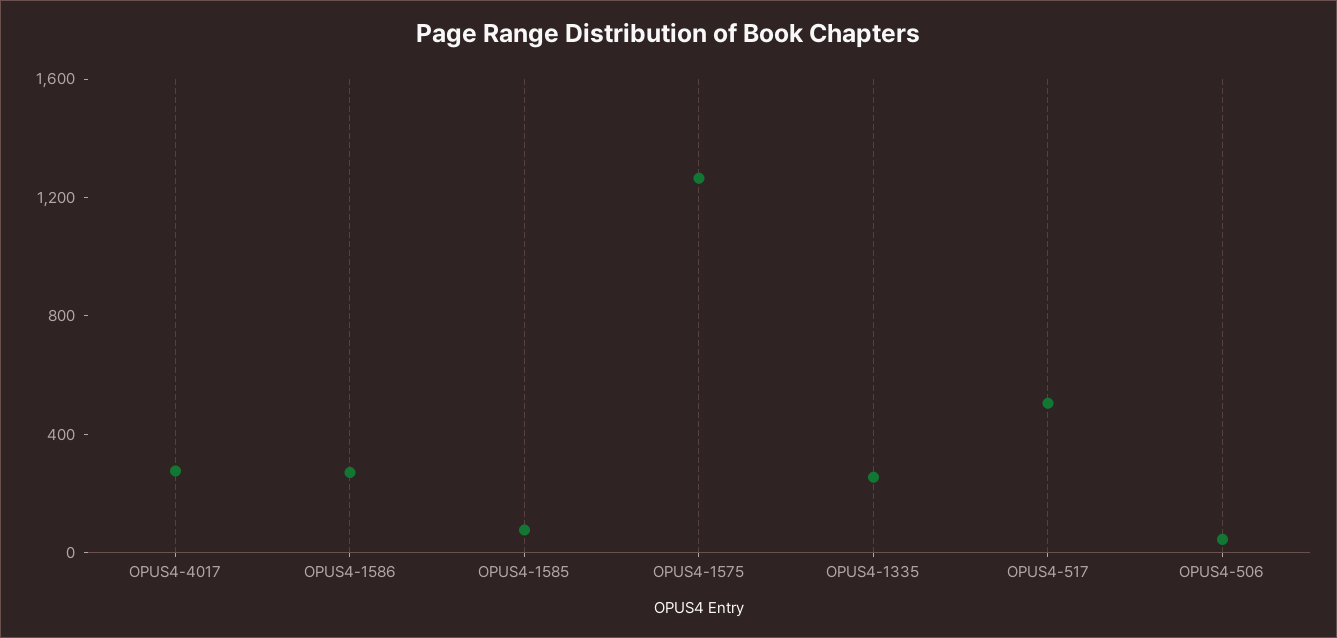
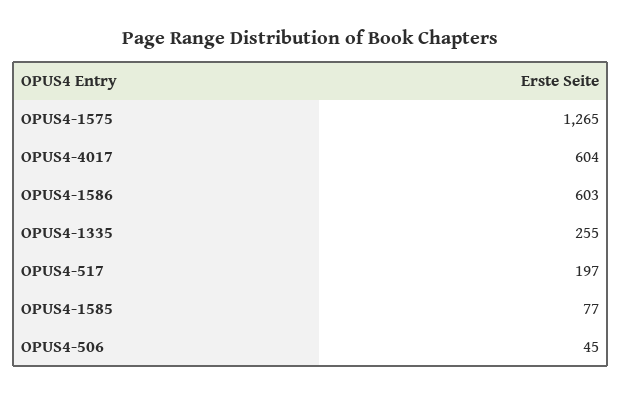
  {
-   "OPUS4-4017": 300,
+   "OPUS4-4017": 604,
-   "OPUS4-1586": 300,
+   "OPUS4-1586": 603,
    "OPUS4-1585": 77,
    "OPUS4-1575": 1265,
    "OPUS4-1335": 255,
-   "OPUS4-517": 500,
+   "OPUS4-517": 197,
    "OPUS4-506": 45
  }

